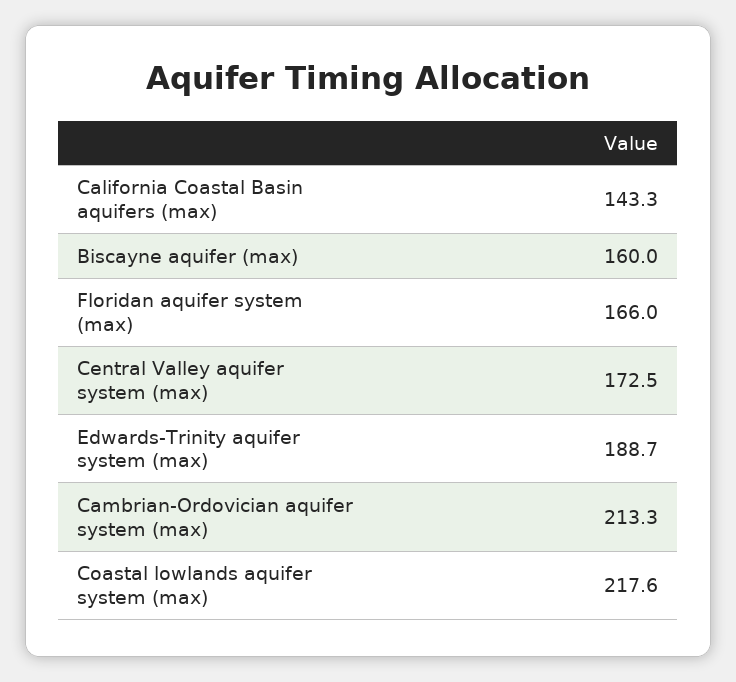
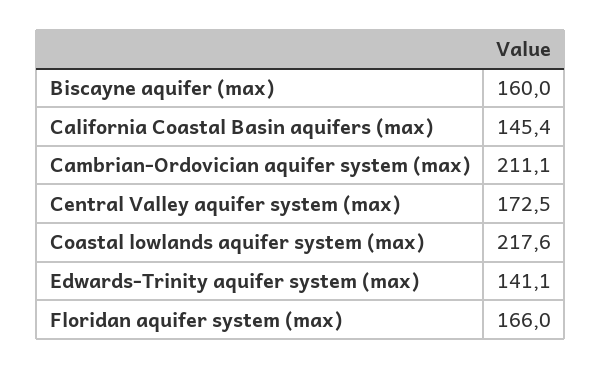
  {
-   "California Coastal Basin aquifers (max)": 143.3,
+   "California Coastal Basin aquifers (max)": 145.4,
    "Biscayne aquifer (max)": 160,
    "Floridan aquifer system (max)": 166,
    "Central Valley aquifer system (max)": 172.5,
-   "Edwards-Trinity aquifer system (max)": 188.7,
+   "Edwards-Trinity aquifer system (max)": 141.1,
-   "Cambrian-Ordovician aquifer system (max)": 213.3,
+   "Cambrian-Ordovician aquifer system (max)": 211.1,
    "Coastal lowlands aquifer system (max)": 217.6
  }

